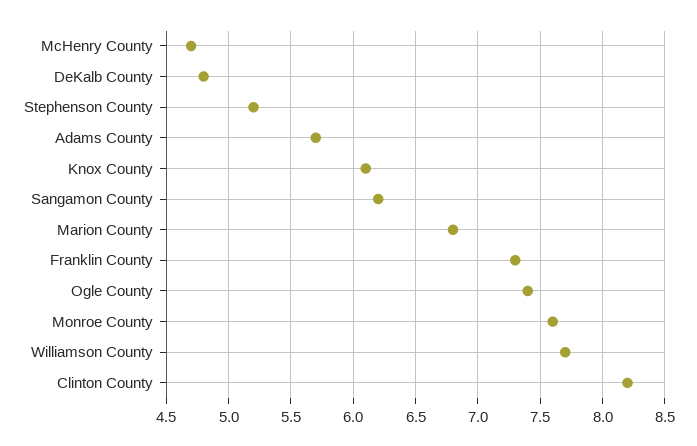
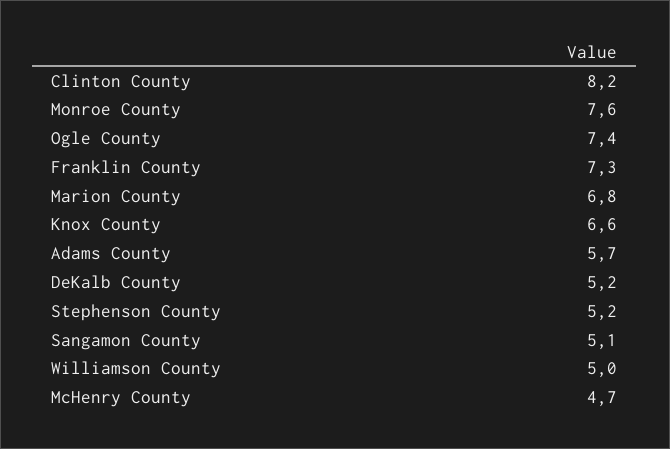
  {
    "McHenry County": 4.7,
-   "DeKalb County": 4.8,
+   "DeKalb County": 5.2,
    "Stephenson County": 5.2,
    "Adams County": 5.7,
-   "Knox County": 6.1,
+   "Knox County": 6.6,
-   "Sangamon County": 6.2,
+   "Sangamon County": 5.1,
    "Marion County": 6.8,
    "Franklin County": 7.3,
    "Ogle County": 7.4,
    "Monroe County": 7.6,
-   "Williamson County": 7.7,
+   "Williamson County": 5,
    "Clinton County": 8.2
  }

